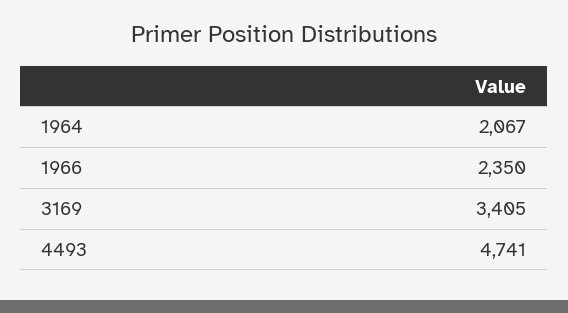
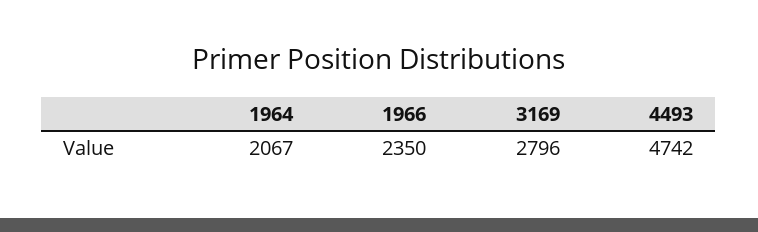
  {
    "1964": 2067,
    "1966": 2350,
-   "3169": 3405,
+   "3169": 2796,
-   "4493": 4741
+   "4493": 4742
  }

